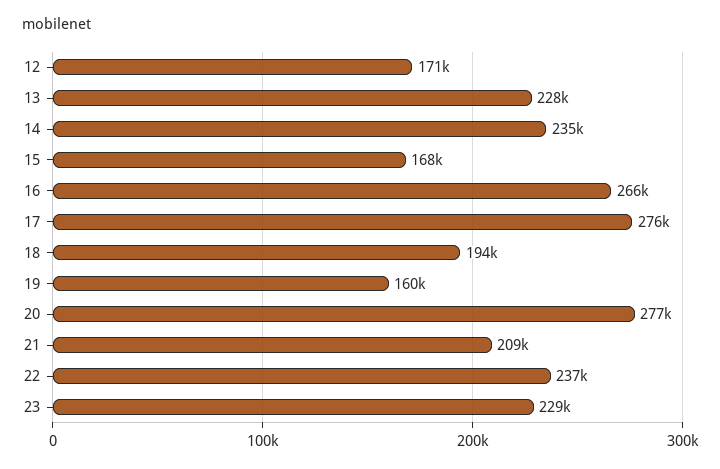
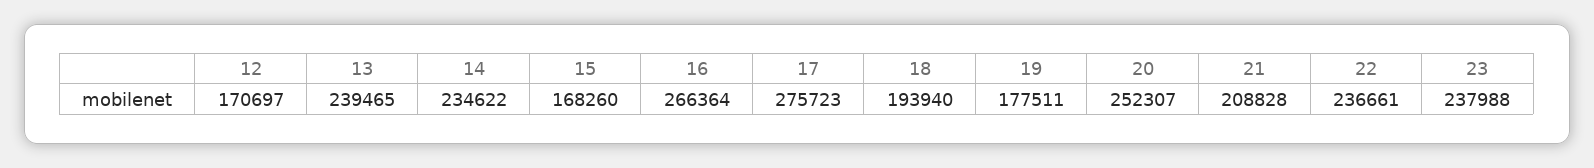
  {
    "12": 170697,
-   "13": 228000,
+   "13": 239465,
    "14": 234622,
    "15": 168260,
    "16": 266364,
    "17": 275723,
    "18": 193940,
-   "19": 160000,
+   "19": 177511,
-   "20": 277000,
+   "20": 252307,
    "21": 208828,
    "22": 236661,
-   "23": 229000
+   "23": 237988
  }

